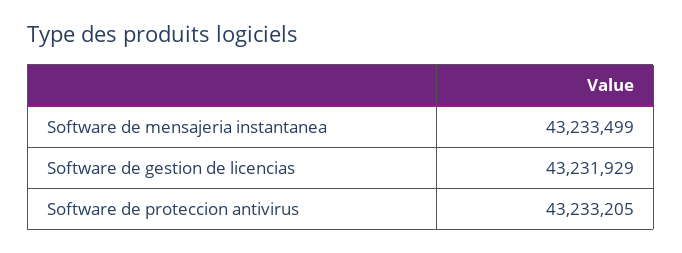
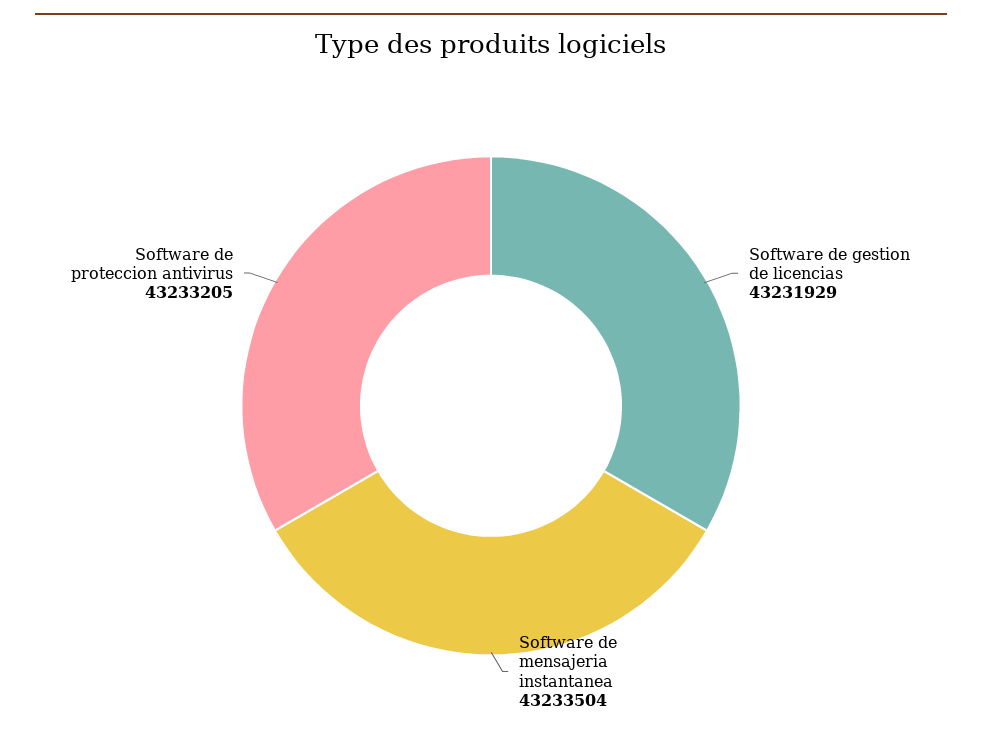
  {
-   "Software de mensajeria instantanea": 43233499,
+   "Software de mensajeria instantanea": 43233504,
    "Software de gestion de licencias": 43231929,
    "Software de proteccion antivirus": 43233205
  }

